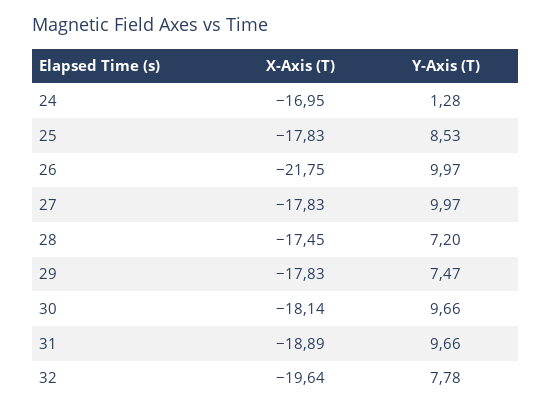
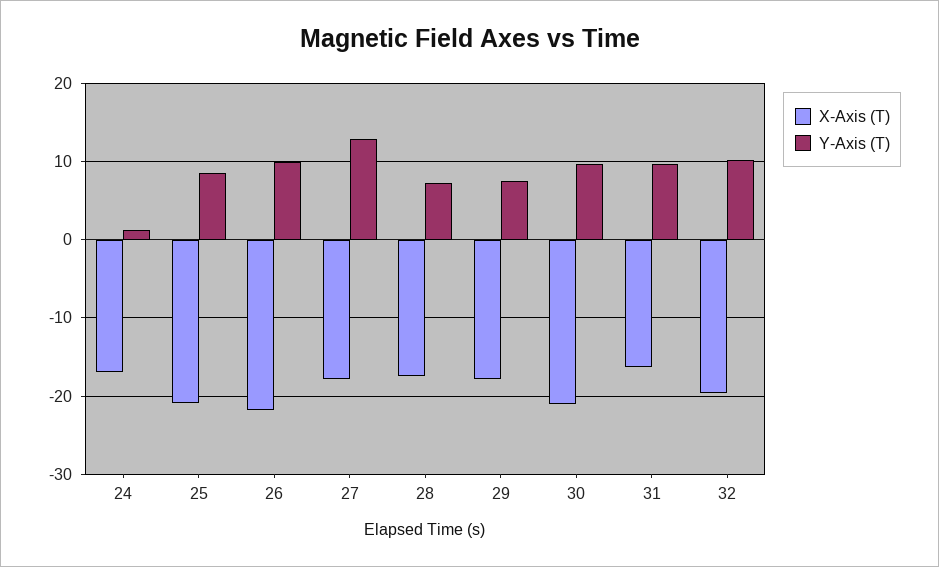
  {
    "X-Axis (T)": {
      "24": -16.95,
-     "25": -17.83,
+     "25": -21,
      "26": -21.75,
      "27": -17.83,
      "28": -17.45,
      "29": -17.83,
-     "30": -18.14,
+     "30": -21,
-     "31": -18.89,
+     "31": -16,
      "32": -19.64
    },
    "Y-Axis (T)": {
      "24": 1.28,
      "25": 8.53,
      "26": 9.97,
-     "27": 9.97,
+     "27": 13,
      "28": 7.2,
      "29": 7.47,
      "30": 9.66,
      "31": 9.66,
-     "32": 7.78
+     "32": 10
    }
  }

